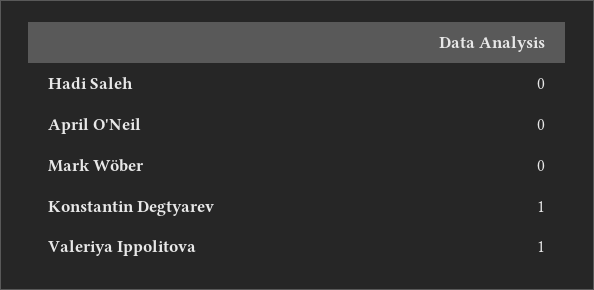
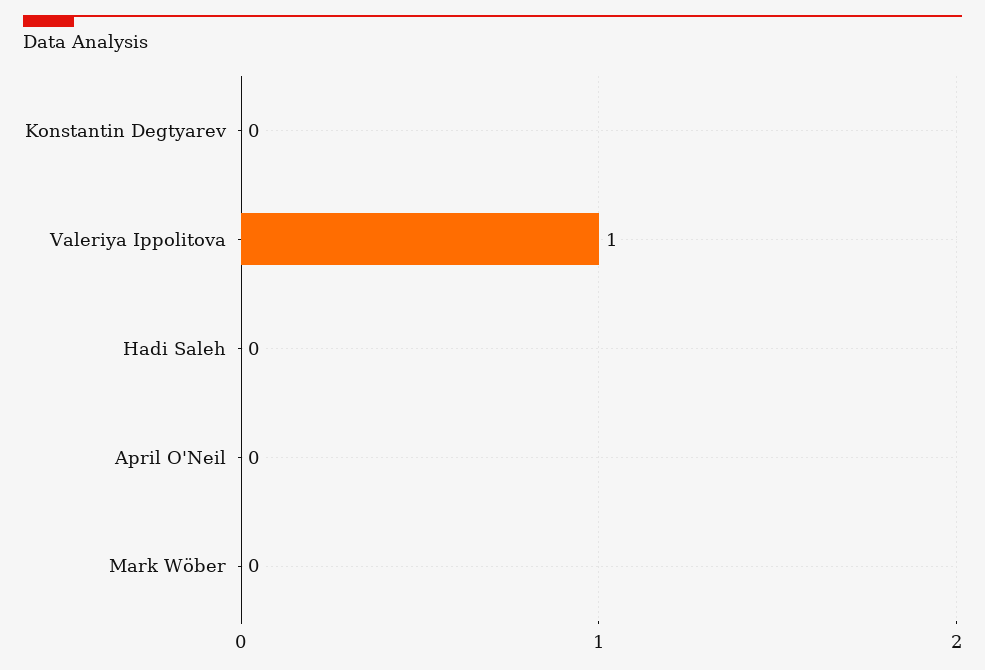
  {
    "Hadi Saleh": 0,
    "April O'Neil": 0,
    "Mark Wöber": 0,
-   "Konstantin Degtyarev": 1,
+   "Konstantin Degtyarev": 0,
    "Valeriya Ippolitova": 1
  }

